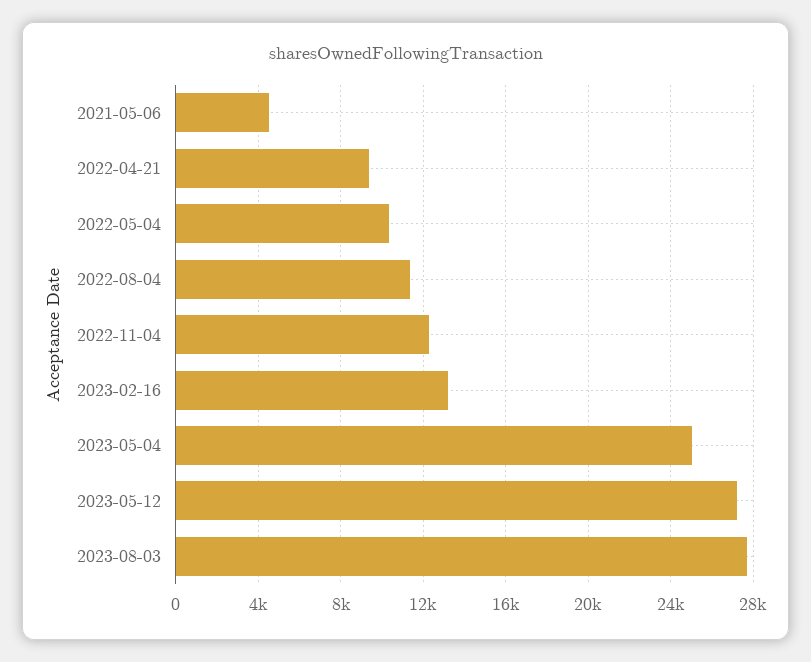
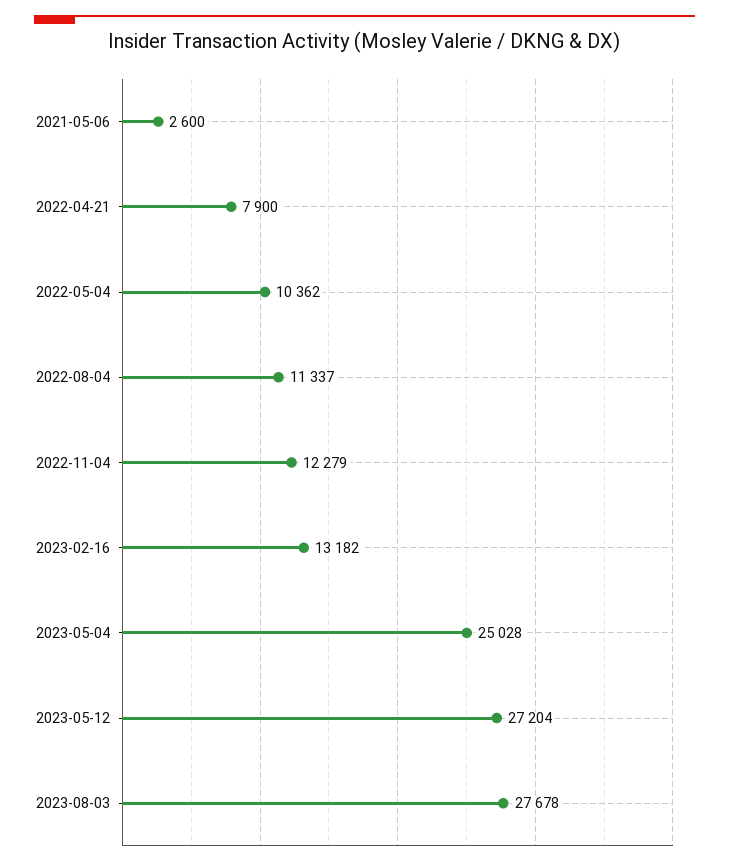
  {
-   "2021-05-06": 4500,
+   "2021-05-06": 2600,
-   "2022-04-21": 9500,
+   "2022-04-21": 7900,
    "2022-05-04": 10362,
    "2022-08-04": 11337,
    "2022-11-04": 12279,
    "2023-02-16": 13182,
    "2023-05-04": 25028,
    "2023-05-12": 27204,
    "2023-08-03": 27678
  }

